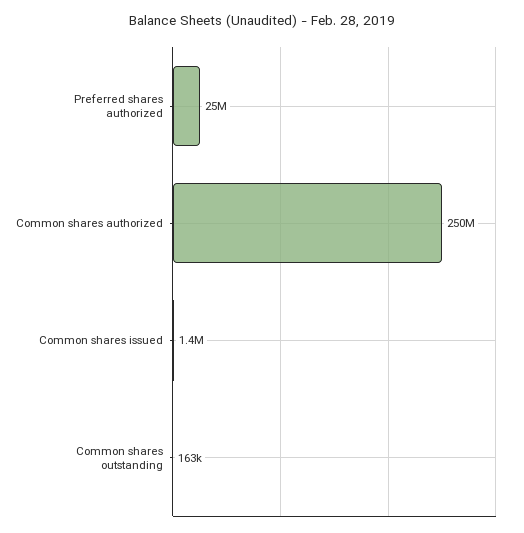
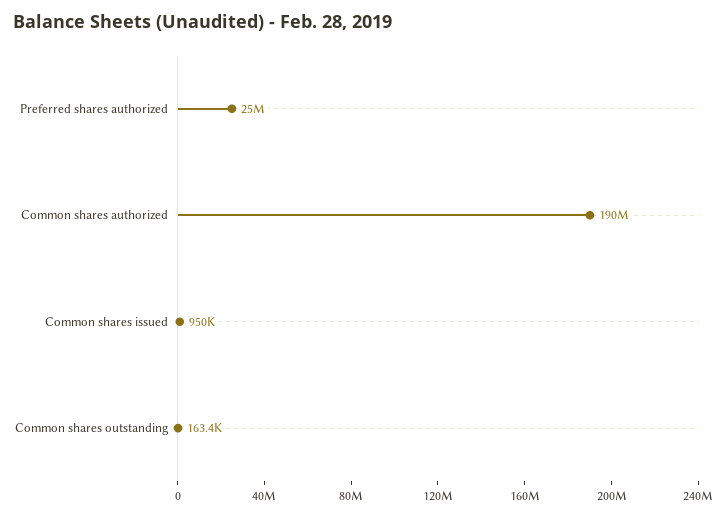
  {
    "Preferred shares authorized": 25000000,
-   "Common shares authorized": 250000000,
+   "Common shares authorized": 190000000,
-   "Common shares issued": 1400000,
+   "Common shares issued": 950000,
    "Common shares outstanding": 163400
  }

